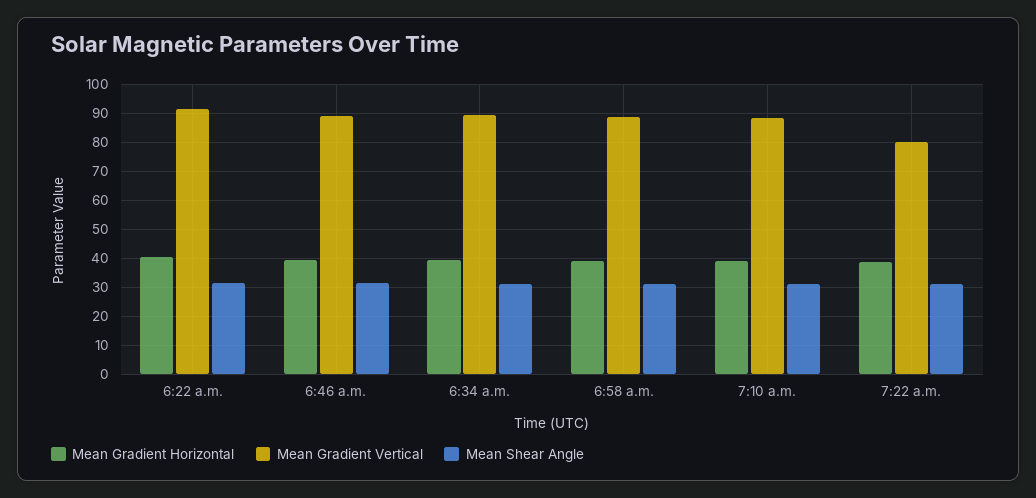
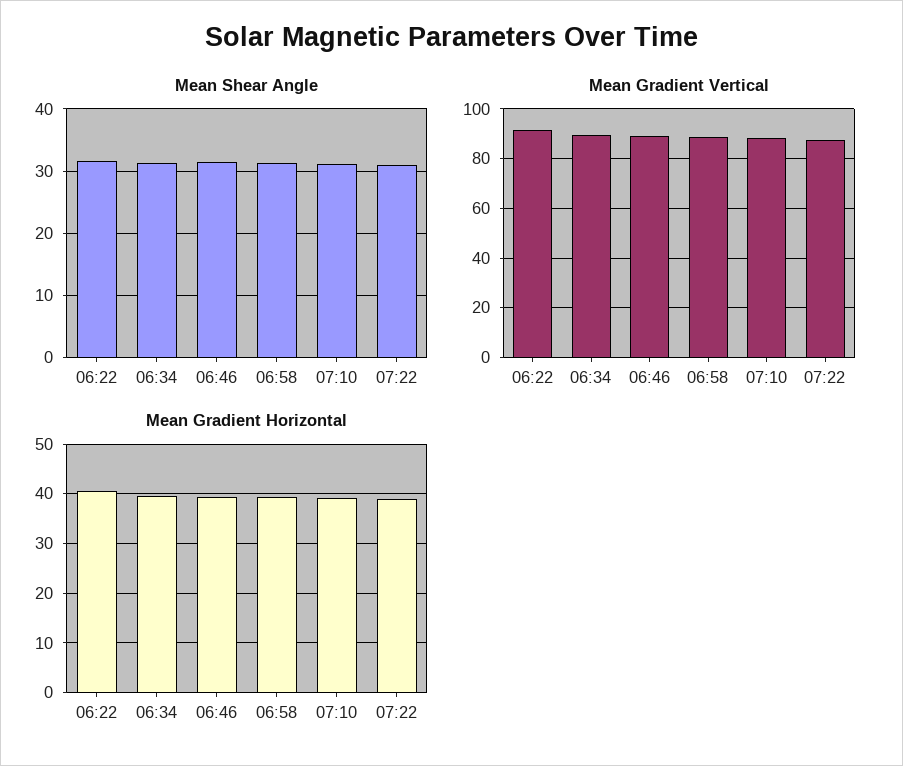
  {
    "Mean Gradient Horizontal": {
      "6:22 a.m.": 40,
      "6:46 a.m.": 40,
      "6:34 a.m.": 40,
      "6:58 a.m.": 40,
      "7:10 a.m.": 40,
      "7:22 a.m.": 38
    },
    "Mean Gradient Vertical": {
      "6:22 a.m.": 92.5,
      "6:46 a.m.": 90,
      "6:34 a.m.": 90,
      "6:58 a.m.": 90,
      "7:10 a.m.": 87.5,
-     "7:22 a.m.": 80
+     "7:22 a.m.": 87.5
    },
    "Mean Shear Angle": {
      "6:22 a.m.": 32,
      "6:46 a.m.": 31,
      "6:34 a.m.": 31,
      "6:58 a.m.": 31,
      "7:10 a.m.": 31,
      "7:22 a.m.": 31
    }
  }

